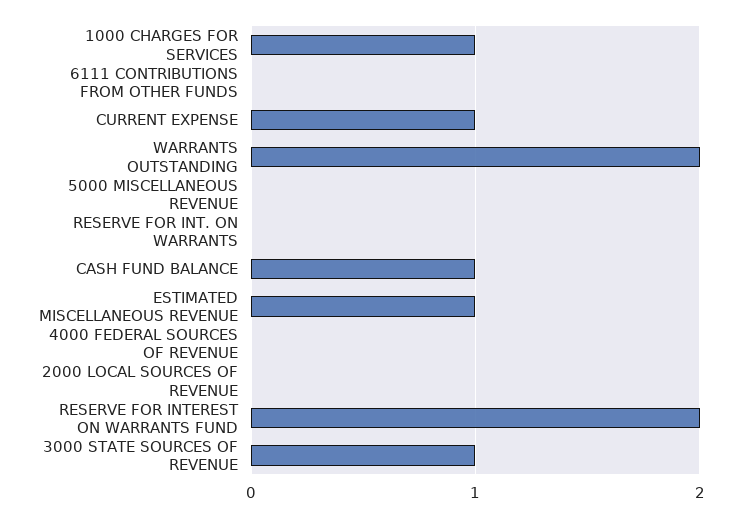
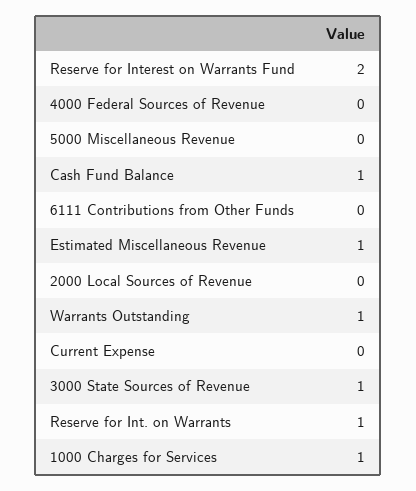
  {
    "1000 CHARGES FOR SERVICES": 1,
    "6111 CONTRIBUTIONS FROM OTHER FUNDS": 0,
-   "CURRENT EXPENSE": 1,
+   "CURRENT EXPENSE": 0,
-   "WARRANTS OUTSTANDING": 2,
+   "WARRANTS OUTSTANDING": 1,
    "5000 MISCELLANEOUS REVENUE": 0,
-   "RESERVE FOR INT. ON WARRANTS": 0,
+   "RESERVE FOR INT. ON WARRANTS": 1,
    "CASH FUND BALANCE": 1,
    "ESTIMATED MISCELLANEOUS REVENUE": 1,
    "4000 FEDERAL SOURCES OF REVENUE": 0,
    "2000 LOCAL SOURCES OF REVENUE": 0,
    "RESERVE FOR INTEREST ON WARRANTS FUND": 2,
    "3000 STATE SOURCES OF REVENUE": 1
  }

